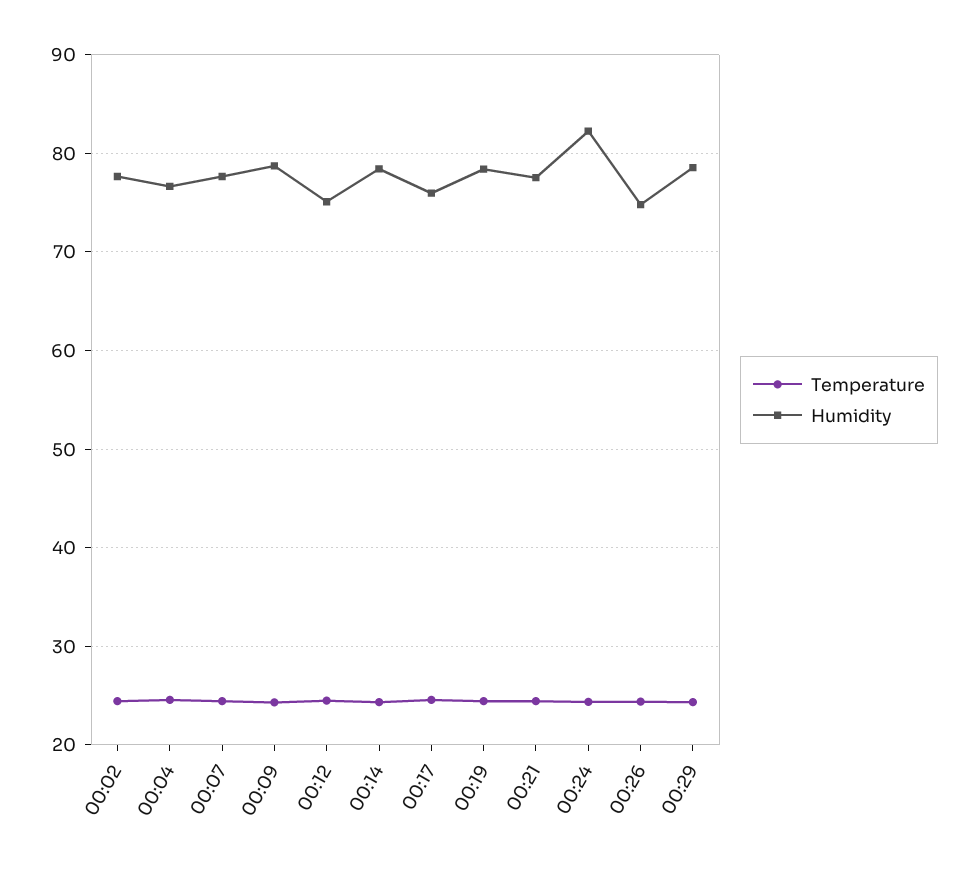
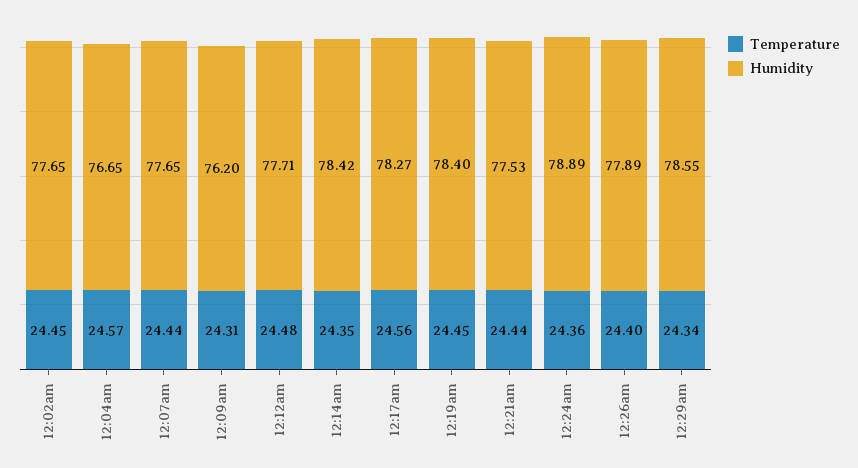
  {
    "Temperature": {
      "00:02": 24.45,
      "00:04": 24.57,
      "00:07": 24.44,
      "00:09": 24.31,
      "00:12": 24.48,
      "00:14": 24.35,
      "00:17": 24.56,
      "00:19": 24.45,
      "00:21": 24.44,
      "00:24": 24.36,
      "00:26": 24.4,
      "00:29": 24.34
    },
    "Humidity": {
      "00:02": 77.65,
      "00:04": 76.65,
      "00:07": 77.65,
-     "00:09": 79,
+     "00:09": 76.2,
-     "00:12": 75,
+     "00:12": 77.71,
      "00:14": 78.42,
-     "00:17": 76,
+     "00:17": 78.27,
      "00:19": 78.4,
      "00:21": 77.53,
-     "00:24": 82,
+     "00:24": 78.89,
-     "00:26": 75,
+     "00:26": 77.89,
      "00:29": 78.55
    }
  }

